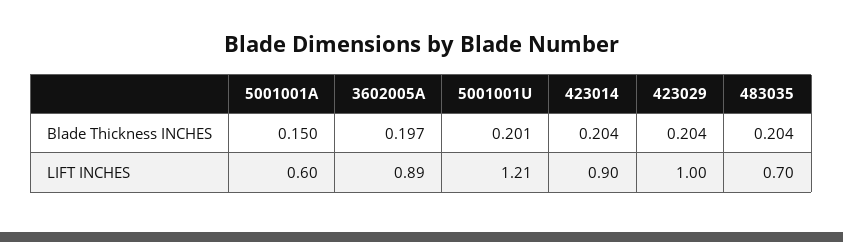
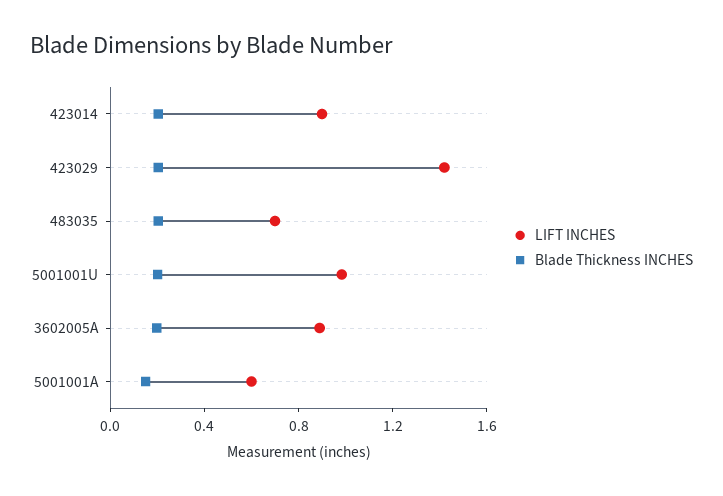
  {
    "Blade Thickness INCHES": {
      "5001001A": 0.15,
      "3602005A": 0.197,
      "5001001U": 0.201,
      "423014": 0.204,
      "423029": 0.204,
      "483035": 0.204
    },
    "LIFT INCHES": {
      "5001001A": 0.6,
      "3602005A": 0.89,
-     "5001001U": 1.21,
+     "5001001U": 1,
      "423014": 0.9,
-     "423029": 1,
+     "423029": 1.4,
      "483035": 0.7
    }
  }

